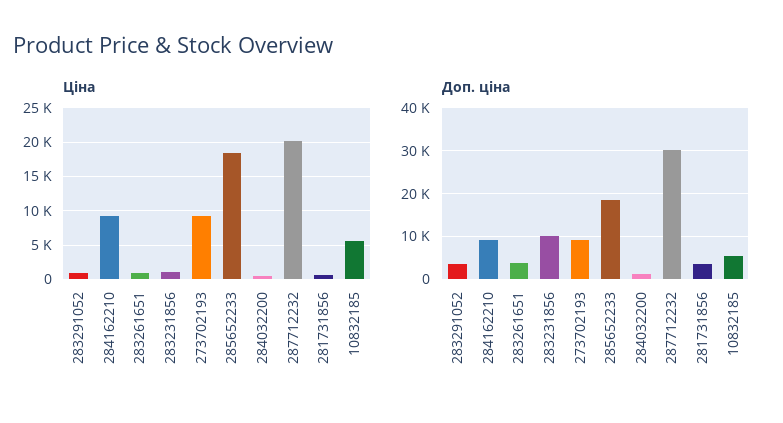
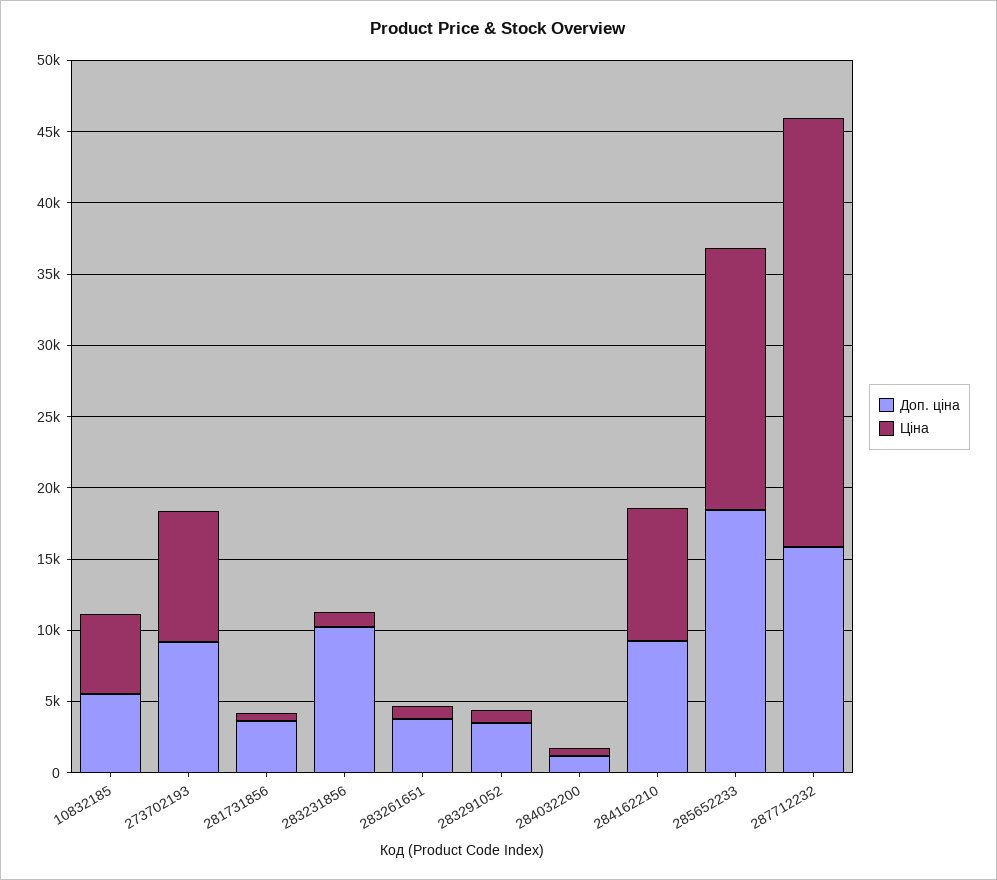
  {
    "Ціна": {
      "283291052": 1000,
      "284162210": 9000,
      "283261651": 1000,
      "283231856": 1000,
      "273702193": 9000,
      "285652233": 18000,
      "284032200": 1000,
-     "287712232": 20000,
+     "287712232": 30000,
      "281731856": 1000,
      "10832185": 6000
    },
    "Доп. ціна": {
      "283291052": 4000,
      "284162210": 9000,
      "283261651": 4000,
      "283231856": 10000,
      "273702193": 9000,
      "285652233": 18000,
      "284032200": 1000,
-     "287712232": 30000,
+     "287712232": 16000,
      "281731856": 4000,
      "10832185": 6000
    }
  }

